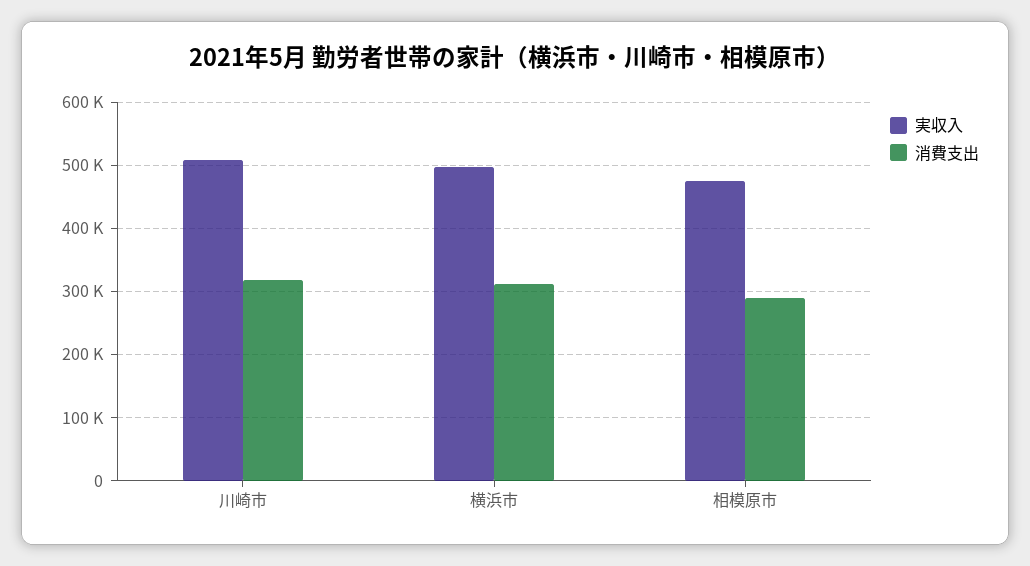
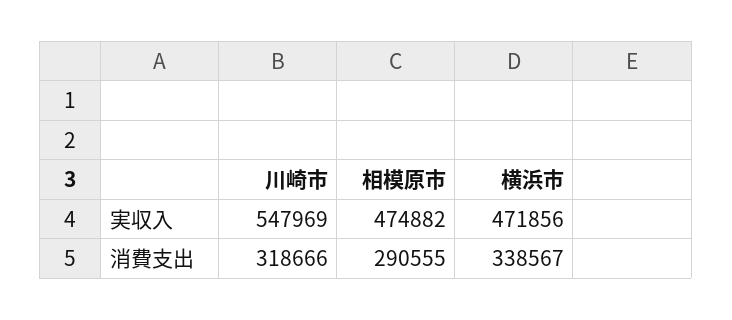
  {
    "実収入": {
-     "川崎市": 510000,
+     "川崎市": 547969,
-     "横浜市": 500000,
+     "横浜市": 471856,
      "相模原市": 474882
    },
    "消費支出": {
      "川崎市": 318666,
-     "横浜市": 310000,
+     "横浜市": 338567,
      "相模原市": 290555
    }
  }

